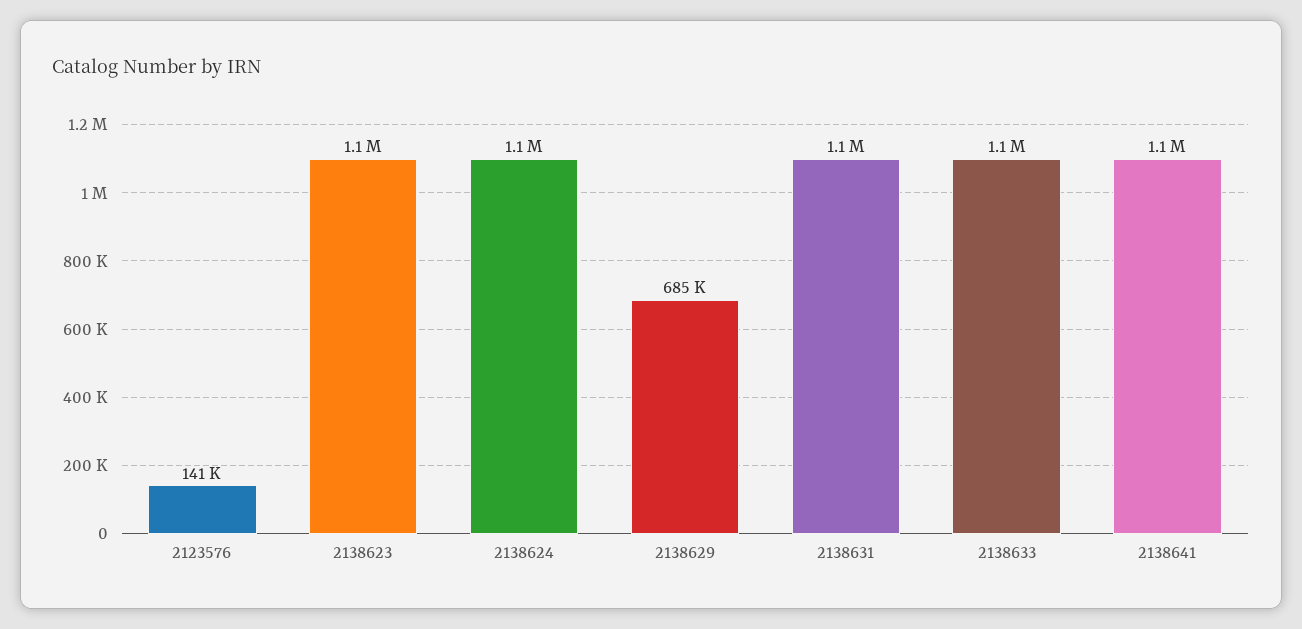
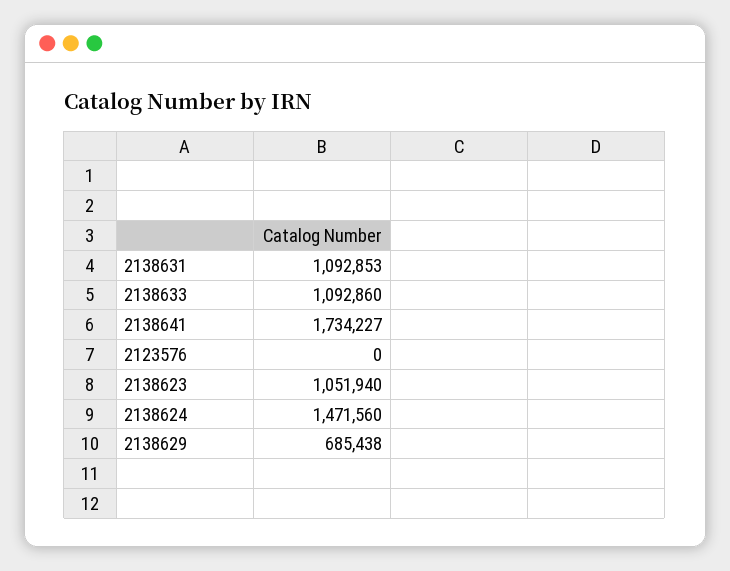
  {
-   "2123576": 141000,
+   "2123576": 0,
    "2138623": 1051940,
-   "2138624": 1100000,
+   "2138624": 1471560,
    "2138629": 685438,
    "2138631": 1092853,
    "2138633": 1092860,
-   "2138641": 1100000
+   "2138641": 1734227
  }

